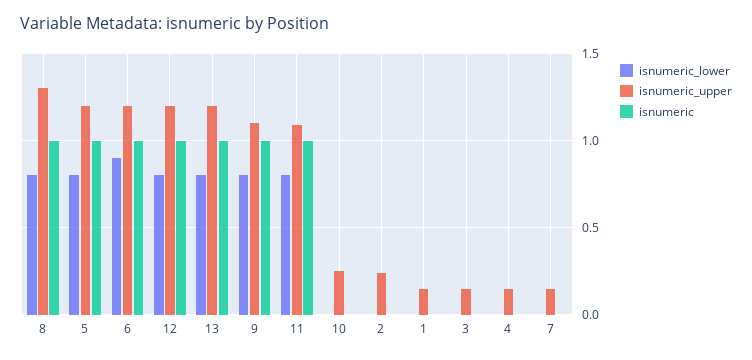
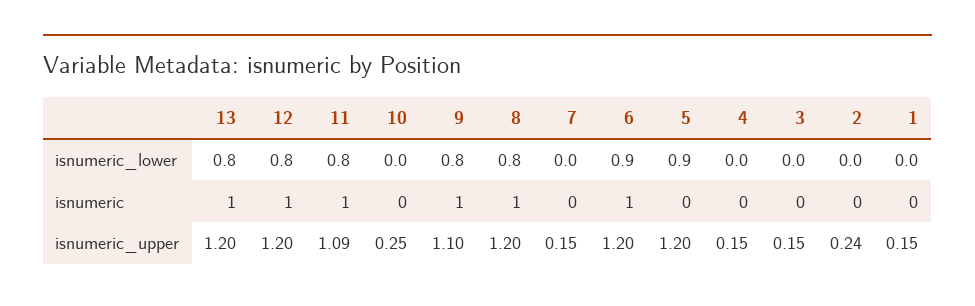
  {
    "isnumeric_lower": {
      "8": 0.8,
-     "5": 0.8,
+     "5": 0.9,
      "6": 0.9,
      "12": 0.8,
      "13": 0.8,
      "9": 0.8,
      "11": 0.8,
      "10": 0,
      "2": 0,
      "1": 0,
      "3": 0,
      "4": 0,
      "7": 0
    },
    "isnumeric_upper": {
-     "8": 1.3,
+     "8": 1.2,
      "5": 1.2,
      "6": 1.2,
      "12": 1.2,
      "13": 1.2,
      "9": 1.1,
      "11": 1.09,
      "10": 0.25,
      "2": 0.24,
      "1": 0.15,
      "3": 0.15,
      "4": 0.15,
      "7": 0.15
    },
    "isnumeric": {
      "8": 1,
-     "5": 1,
+     "5": 0,
      "6": 1,
      "12": 1,
      "13": 1,
      "9": 1,
      "11": 1,
      "10": 0,
      "2": 0,
      "1": 0,
      "3": 0,
      "4": 0,
      "7": 0
    }
  }

